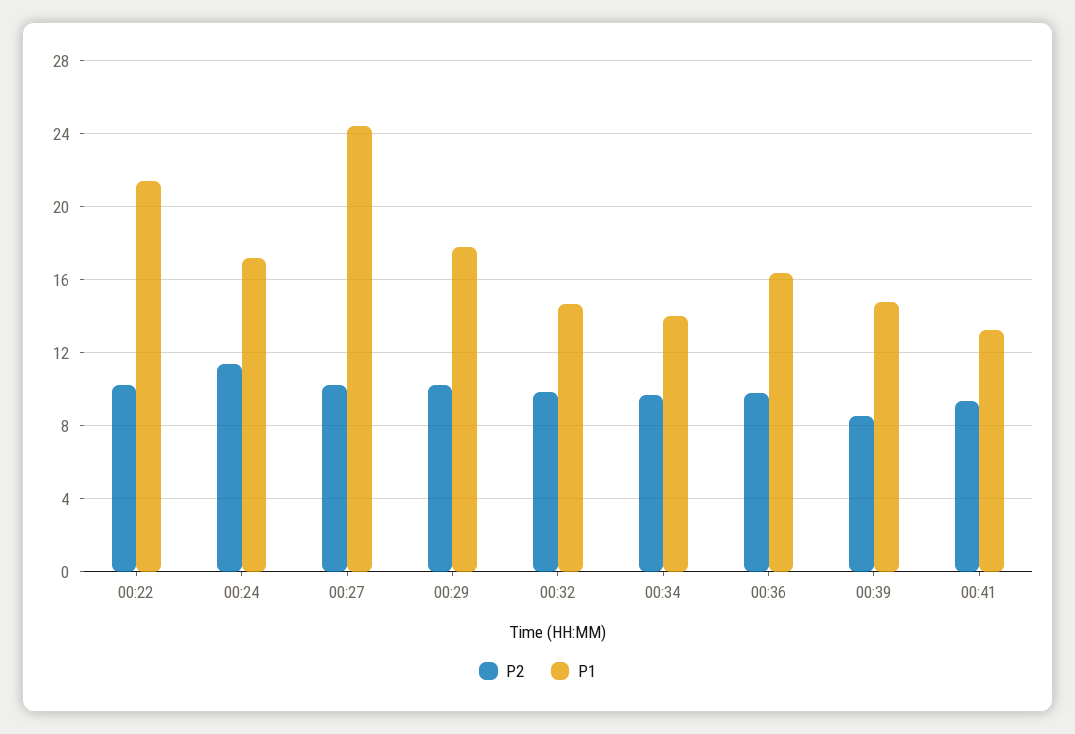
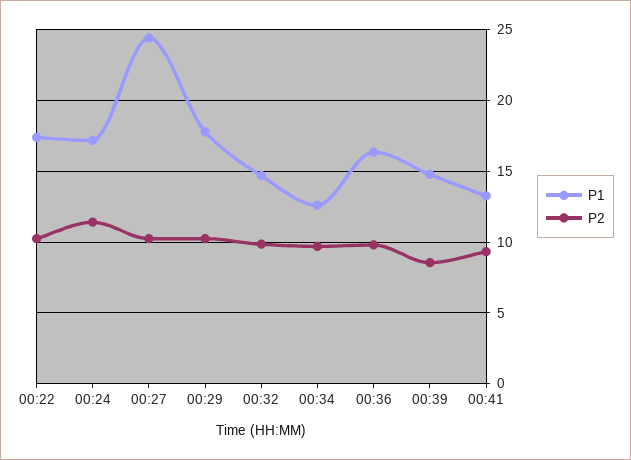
  {
    "P2": {
      "00:22": 10.5,
      "00:24": 11.5,
      "00:27": 10.5,
      "00:29": 10.5,
      "00:32": 10,
      "00:34": 9.5,
      "00:36": 10,
      "00:39": 8.5,
      "00:41": 9.5
    },
    "P1": {
-     "00:22": 21.5,
+     "00:22": 17.5,
      "00:24": 17,
      "00:27": 24.5,
      "00:29": 18,
      "00:32": 14.5,
-     "00:34": 14,
+     "00:34": 12.5,
      "00:36": 16.5,
      "00:39": 15,
      "00:41": 13.5
    }
  }

